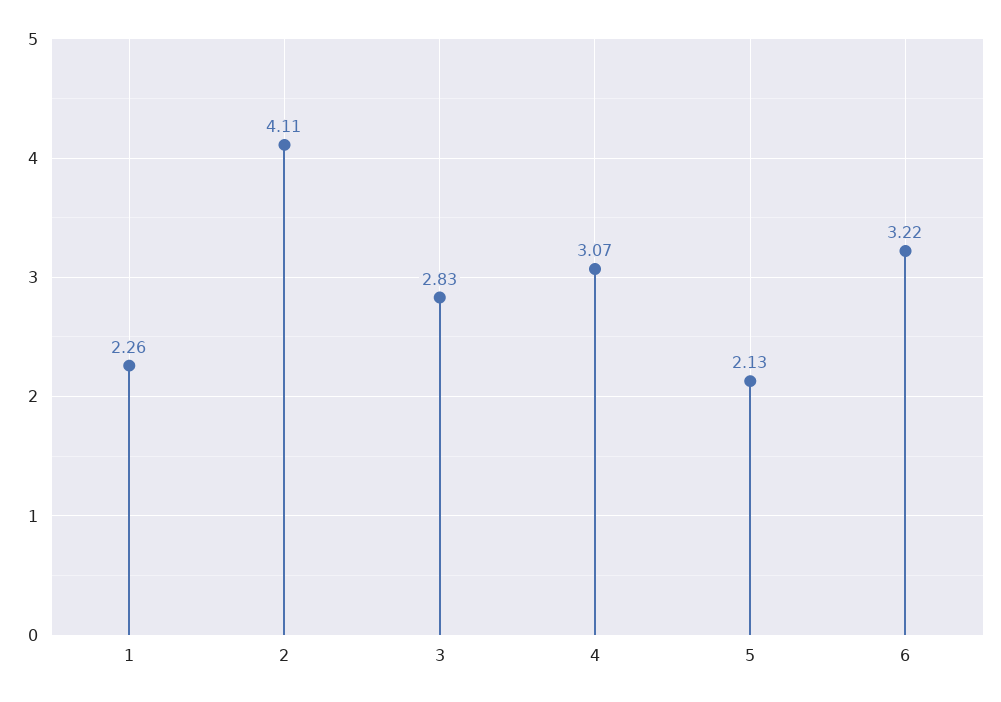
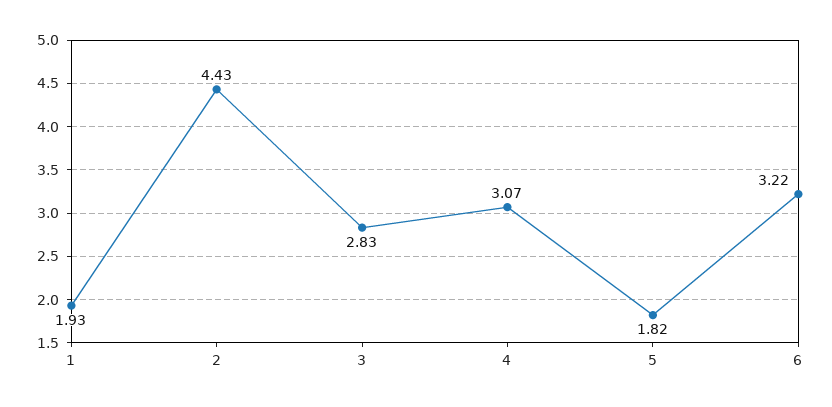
  {
-   "1": 2.26,
+   "1": 1.93,
-   "2": 4.11,
+   "2": 4.43,
    "3": 2.83,
    "4": 3.07,
-   "5": 2.13,
+   "5": 1.82,
    "6": 3.22
  }

